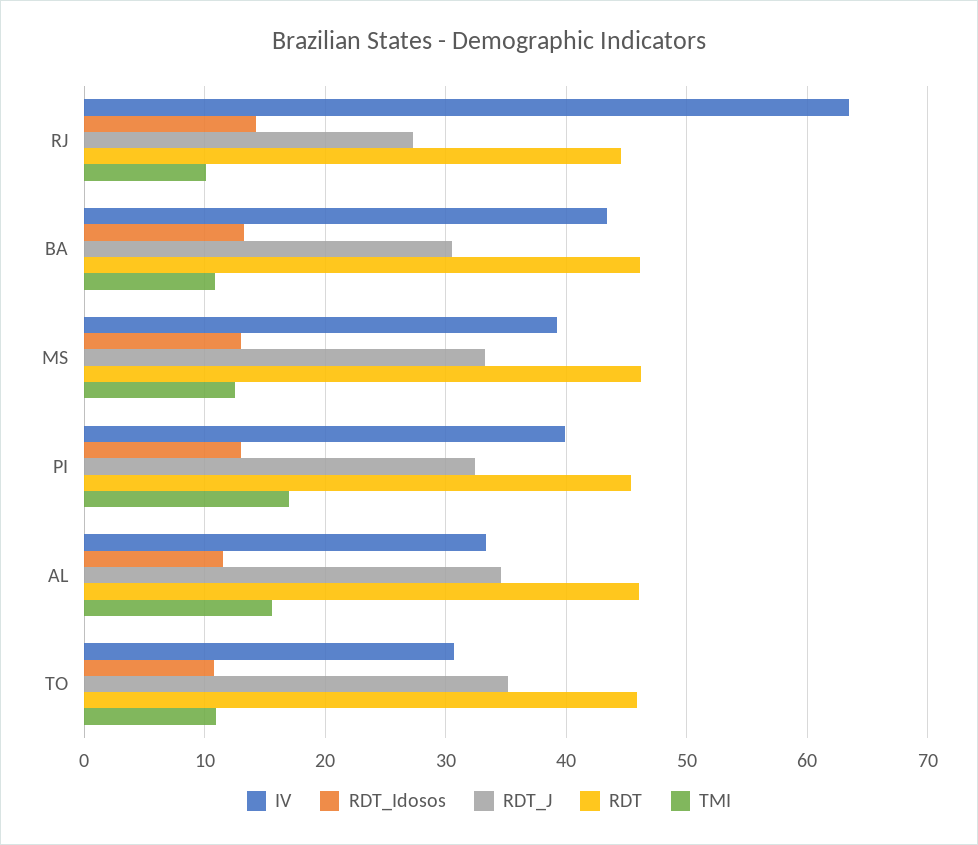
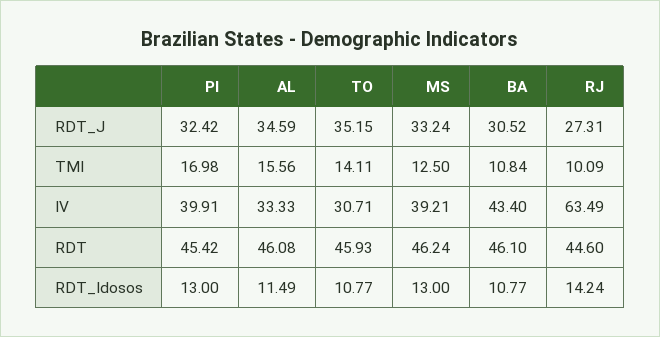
  {
    "IV": {
      "RJ": 63.49,
      "BA": 43.4,
      "MS": 39.21,
      "PI": 39.91,
      "AL": 33.33,
      "TO": 30.71
    },
    "RDT_Idosos": {
      "RJ": 14.24,
-     "BA": 13,
+     "BA": 10.77,
      "MS": 13,
      "PI": 13,
      "AL": 11.49,
      "TO": 10.77
    },
    "RDT_J": {
      "RJ": 27.31,
      "BA": 30.52,
      "MS": 33.24,
      "PI": 32.42,
      "AL": 34.59,
      "TO": 35.15
    },
    "RDT": {
      "RJ": 44.6,
      "BA": 46.1,
      "MS": 46.24,
      "PI": 45.42,
      "AL": 46.08,
      "TO": 45.93
    },
    "TMI": {
      "RJ": 10.09,
      "BA": 10.84,
      "MS": 12.5,
      "PI": 16.98,
      "AL": 15.56,
-     "TO": 11
+     "TO": 14.11
    }
  }

